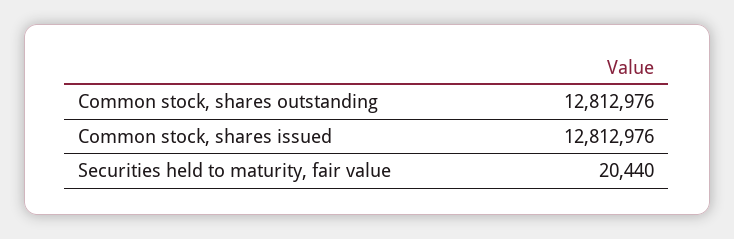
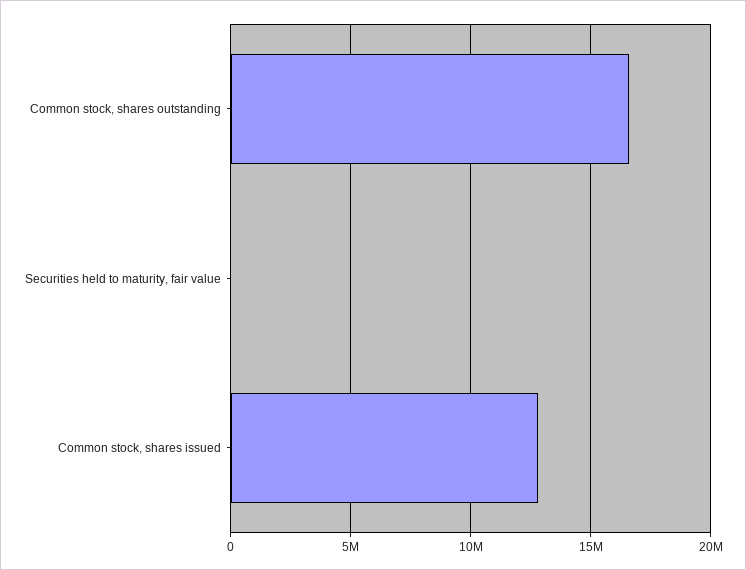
  {
-   "Common stock, shares outstanding": 12812976,
+   "Common stock, shares outstanding": 16500000,
    "Common stock, shares issued": 12812976,
    "Securities held to maturity, fair value": 20440
  }

